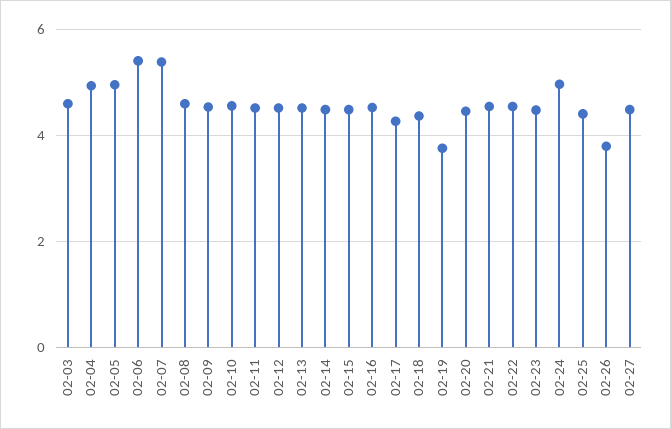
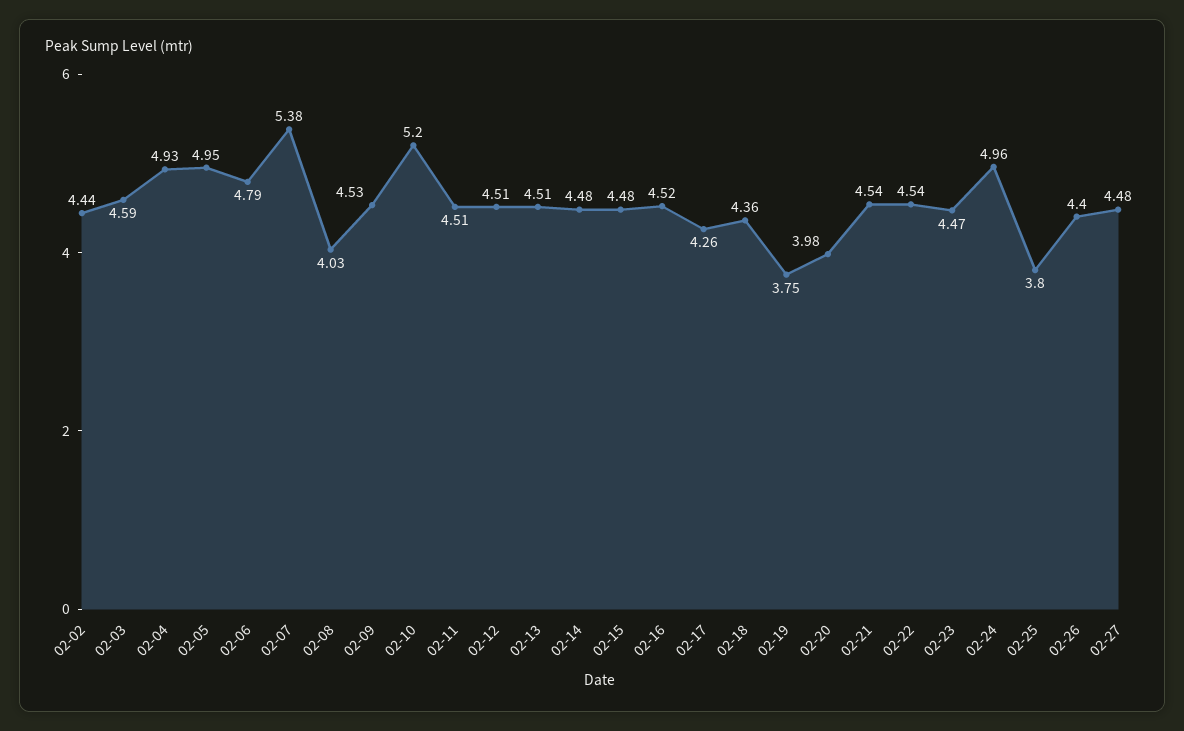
  {
    "02-03": 4.59,
    "02-04": 4.93,
    "02-05": 4.95,
-   "02-06": 5.4,
+   "02-06": 4.79,
    "02-07": 5.38,
-   "02-08": 4.6,
+   "02-08": 4.03,
    "02-09": 4.53,
-   "02-10": 4.6,
+   "02-10": 5.2,
    "02-11": 4.51,
    "02-12": 4.51,
    "02-13": 4.51,
    "02-14": 4.48,
    "02-15": 4.48,
    "02-16": 4.52,
    "02-17": 4.26,
    "02-18": 4.36,
    "02-19": 3.75,
-   "02-20": 4.4,
+   "02-20": 3.98,
    "02-21": 4.54,
    "02-22": 4.54,
    "02-23": 4.47,
    "02-24": 4.96,
-   "02-25": 4.4,
+   "02-25": 3.8,
-   "02-26": 3.8,
+   "02-26": 4.4,
-   "02-27": 4.48
+   "02-27": 4.48,
+   "02-02": 4.44
  }

